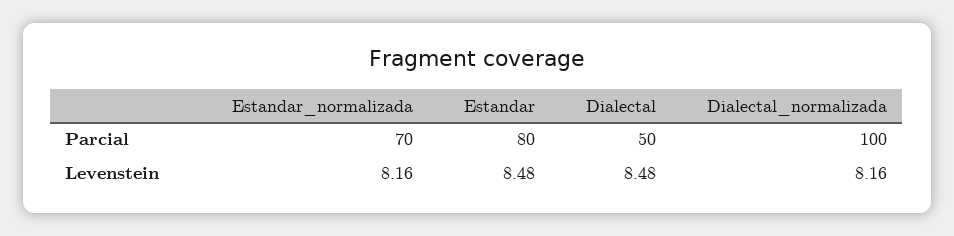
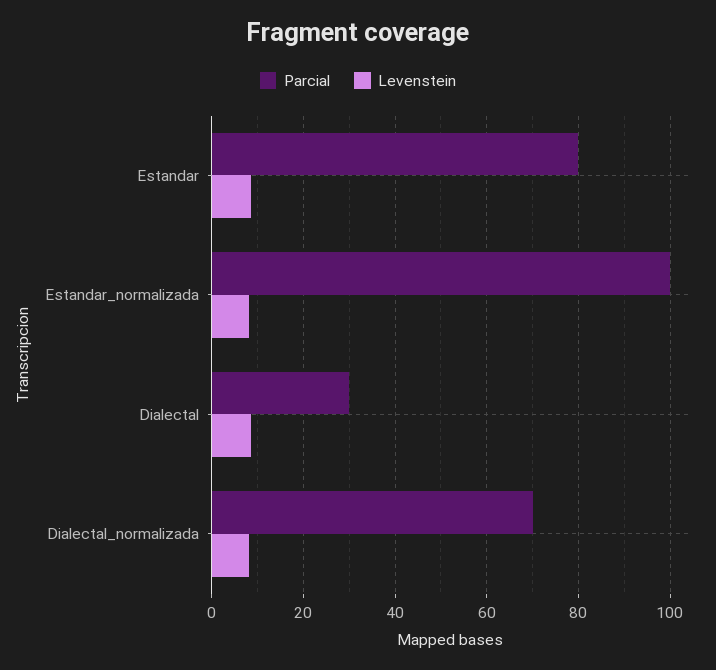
  {
    "Parcial": {
-     "Estandar_normalizada": 70,
+     "Estandar_normalizada": 100,
      "Estandar": 80,
-     "Dialectal": 50,
+     "Dialectal": 30,
-     "Dialectal_normalizada": 100
+     "Dialectal_normalizada": 70
    },
    "Levenstein": {
      "Estandar_normalizada": 8.16,
      "Estandar": 8.48,
      "Dialectal": 8.48,
      "Dialectal_normalizada": 8.16
    }
  }

